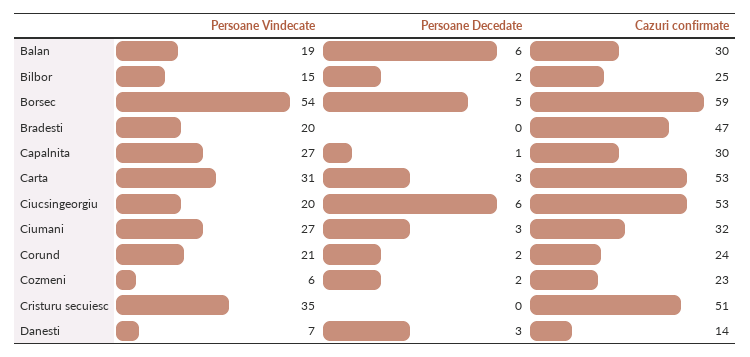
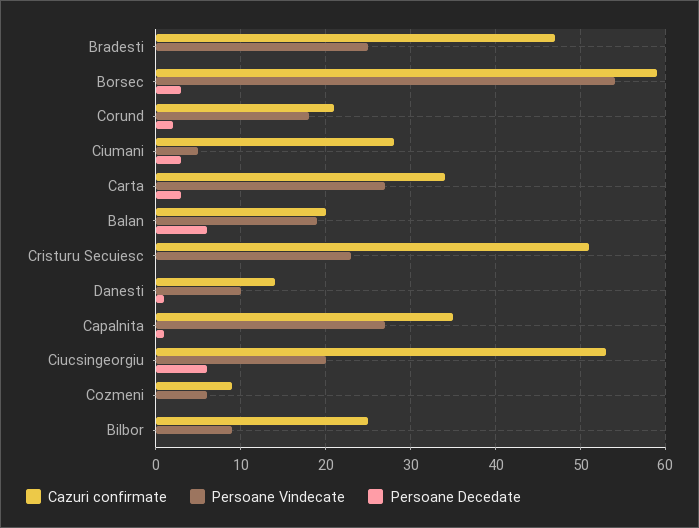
  {
    "Persoane Vindecate": {
      "Balan": 19,
-     "Bilbor": 15,
+     "Bilbor": 9,
      "Borsec": 54,
-     "Bradesti": 20,
+     "Bradesti": 25,
      "Capalnita": 27,
-     "Carta": 31,
+     "Carta": 27,
      "Ciucsingeorgiu": 20,
-     "Ciumani": 27,
+     "Ciumani": 5,
-     "Corund": 21,
+     "Corund": 18,
      "Cozmeni": 6,
-     "Cristuru secuiesc": 35,
+     "Cristuru secuiesc": 23,
-     "Danesti": 7
+     "Danesti": 10
    },
    "Persoane Decedate": {
      "Balan": 6,
-     "Bilbor": 2,
+     "Bilbor": 0,
-     "Borsec": 5,
+     "Borsec": 3,
      "Bradesti": 0,
      "Capalnita": 1,
      "Carta": 3,
      "Ciucsingeorgiu": 6,
      "Ciumani": 3,
      "Corund": 2,
-     "Cozmeni": 2,
+     "Cozmeni": 0,
      "Cristuru secuiesc": 0,
-     "Danesti": 3
+     "Danesti": 1
    },
    "Cazuri confirmate": {
-     "Balan": 30,
+     "Balan": 20,
      "Bilbor": 25,
      "Borsec": 59,
      "Bradesti": 47,
-     "Capalnita": 30,
+     "Capalnita": 35,
-     "Carta": 53,
+     "Carta": 34,
      "Ciucsingeorgiu": 53,
-     "Ciumani": 32,
+     "Ciumani": 28,
-     "Corund": 24,
+     "Corund": 21,
-     "Cozmeni": 23,
+     "Cozmeni": 9,
      "Cristuru secuiesc": 51,
      "Danesti": 14
    }
  }

